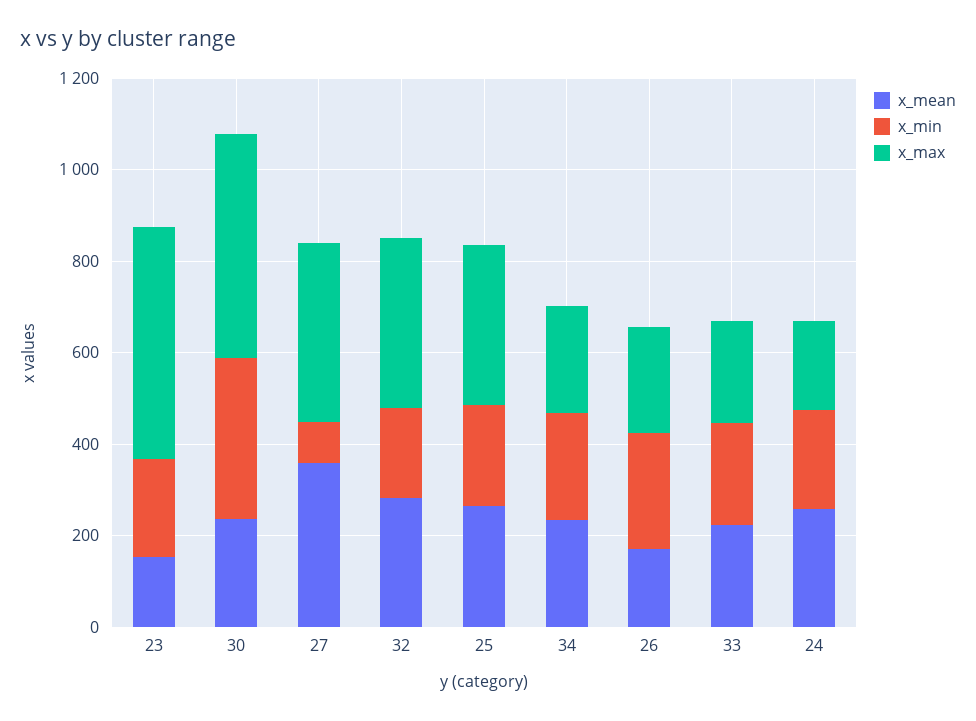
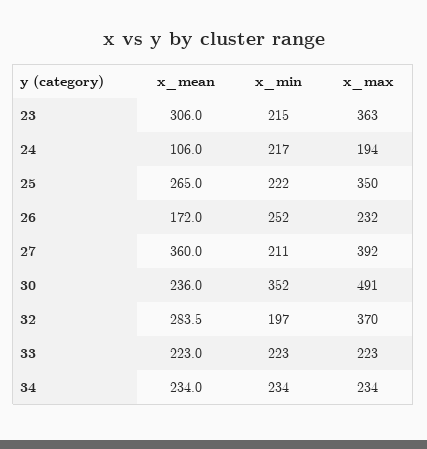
  {
    "x_mean": {
-     "23": 150,
+     "23": 306,
      "30": 236,
      "27": 360,
      "32": 283.5,
      "25": 265,
      "34": 234,
      "26": 172,
      "33": 223,
-     "24": 250
+     "24": 106
    },
    "x_min": {
      "23": 215,
      "30": 352,
-     "27": 100,
+     "27": 211,
      "32": 197,
      "25": 222,
      "34": 234,
      "26": 252,
      "33": 223,
      "24": 217
    },
    "x_max": {
-     "23": 500,
+     "23": 363,
      "30": 491,
      "27": 392,
      "32": 370,
      "25": 350,
      "34": 234,
      "26": 232,
      "33": 223,
      "24": 194
    }
  }

